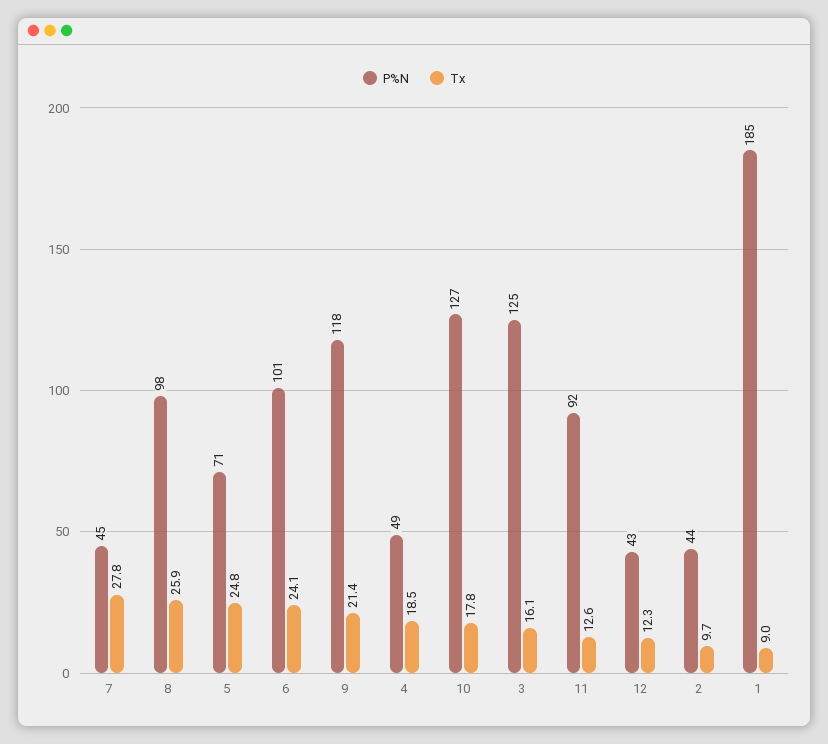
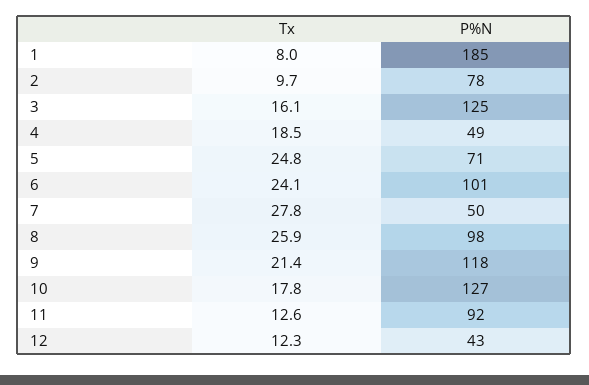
  {
    "P%N": {
-     "7": 45,
+     "7": 50,
      "8": 98,
      "5": 71,
      "6": 101,
      "9": 118,
      "4": 49,
      "10": 127,
      "3": 125,
      "11": 92,
      "12": 43,
-     "2": 44,
+     "2": 78,
      "1": 185
    },
    "Tx": {
      "7": 27.8,
      "8": 25.9,
      "5": 24.8,
      "6": 24.1,
      "9": 21.4,
      "4": 18.5,
      "10": 17.8,
      "3": 16.1,
      "11": 12.6,
      "12": 12.3,
      "2": 9.7,
-     "1": 9
+     "1": 8
    }
  }

